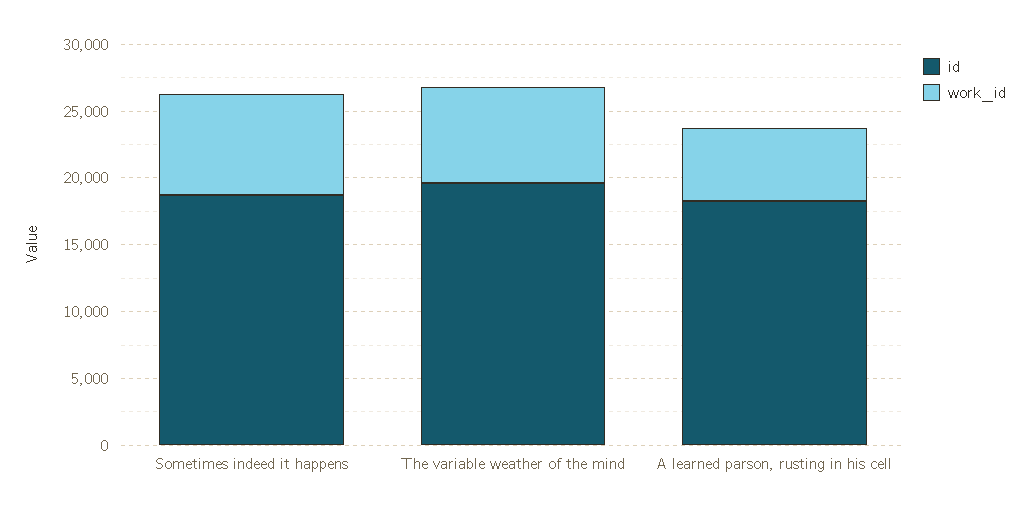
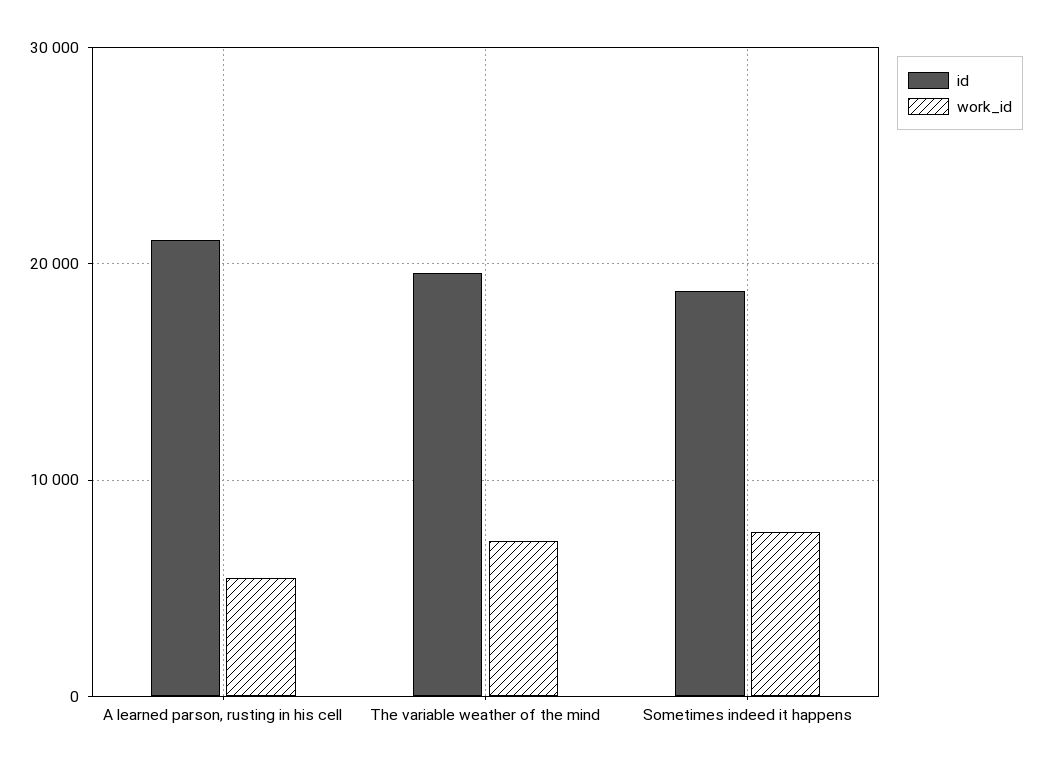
  {
    "id": {
      "Sometimes indeed it happens": 19000,
      "The variable weather of the mind": 20000,
-     "A learned parson, rusting in his cell": 18000
+     "A learned parson, rusting in his cell": 21000
    },
    "work_id": {
      "Sometimes indeed it happens": 8000,
      "The variable weather of the mind": 7000,
      "A learned parson, rusting in his cell": 5000
    }
  }

